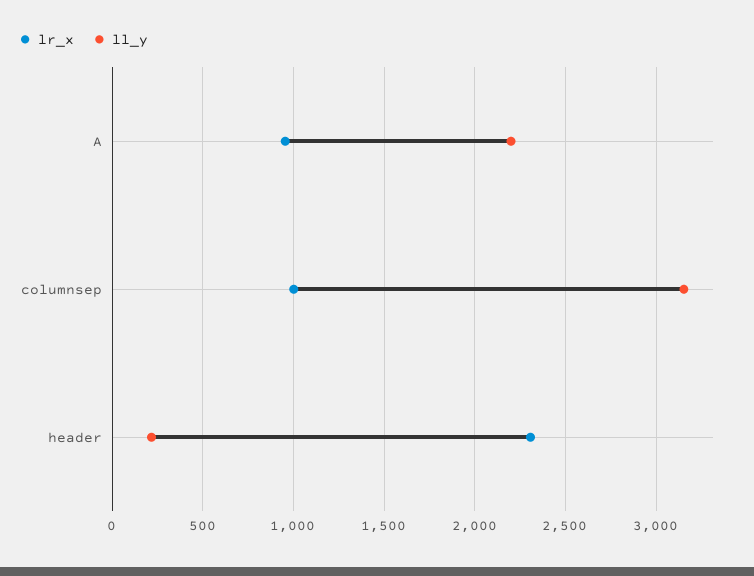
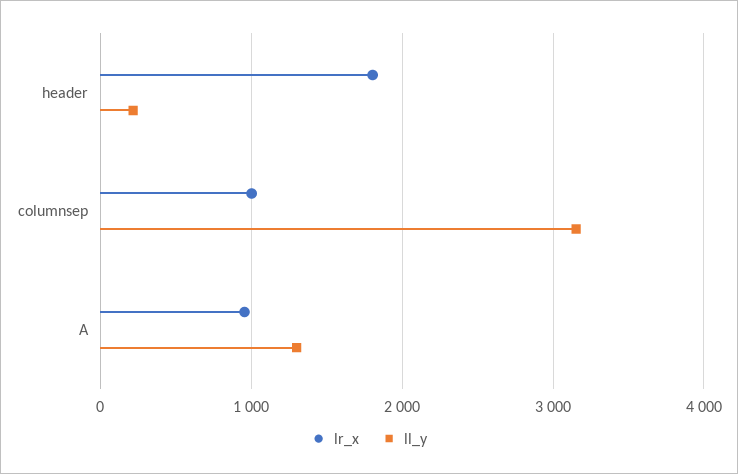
  {
    "lr_x": {
      "A": 950,
      "columnsep": 1000,
-     "header": 2300
+     "header": 1800
    },
    "ll_y": {
-     "A": 2200,
+     "A": 1300,
      "columnsep": 3150,
      "header": 200
    }
  }

